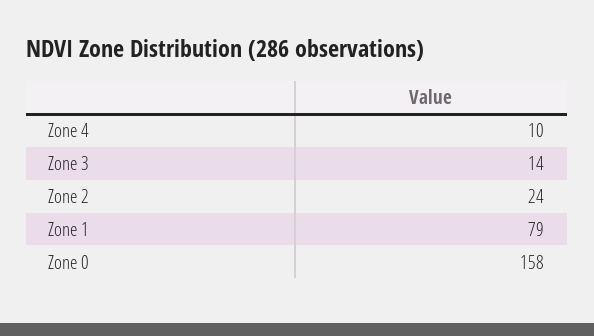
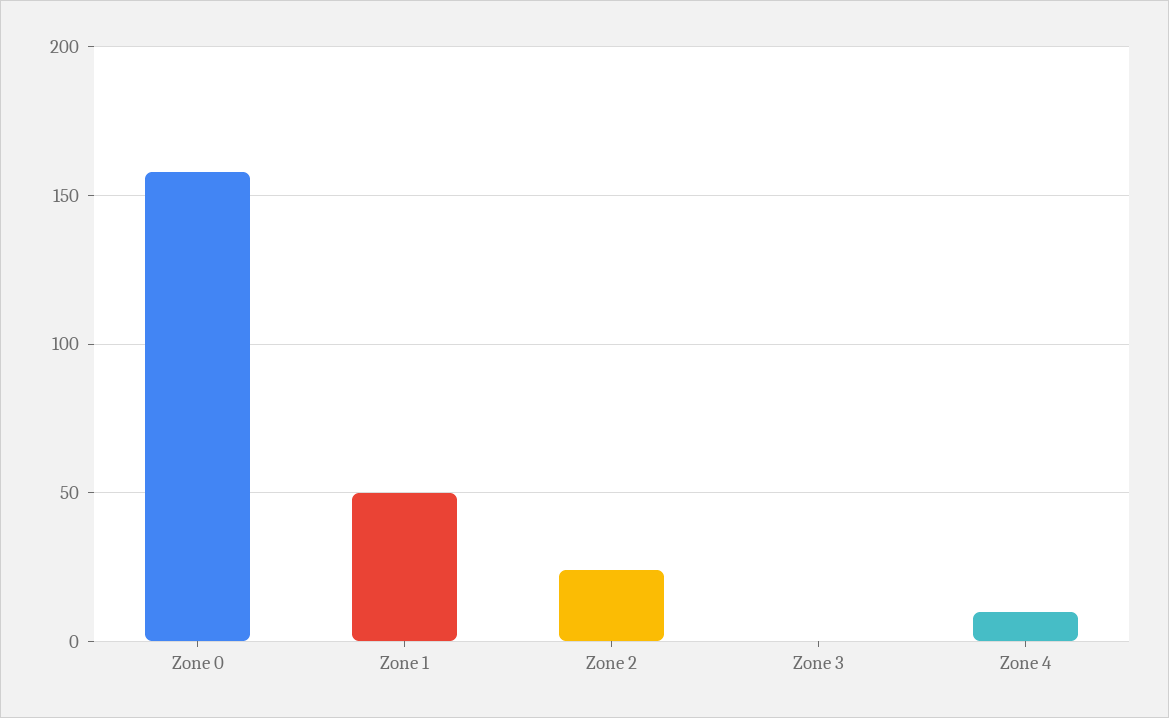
  {
    "Zone 4": 10,
-   "Zone 3": 14,
+   "Zone 3": 0,
    "Zone 2": 24,
-   "Zone 1": 79,
+   "Zone 1": 50,
    "Zone 0": 158
  }

